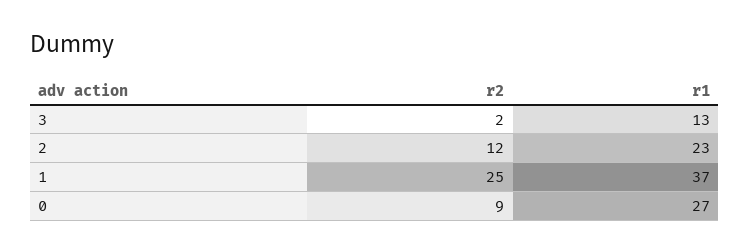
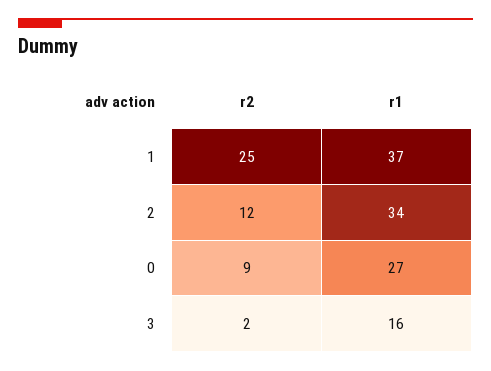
  {
    "r2": {
      "3": 2,
      "2": 12,
      "1": 25,
      "0": 9
    },
    "r1": {
-     "3": 13,
+     "3": 16,
-     "2": 23,
+     "2": 34,
      "1": 37,
      "0": 27
    }
  }

